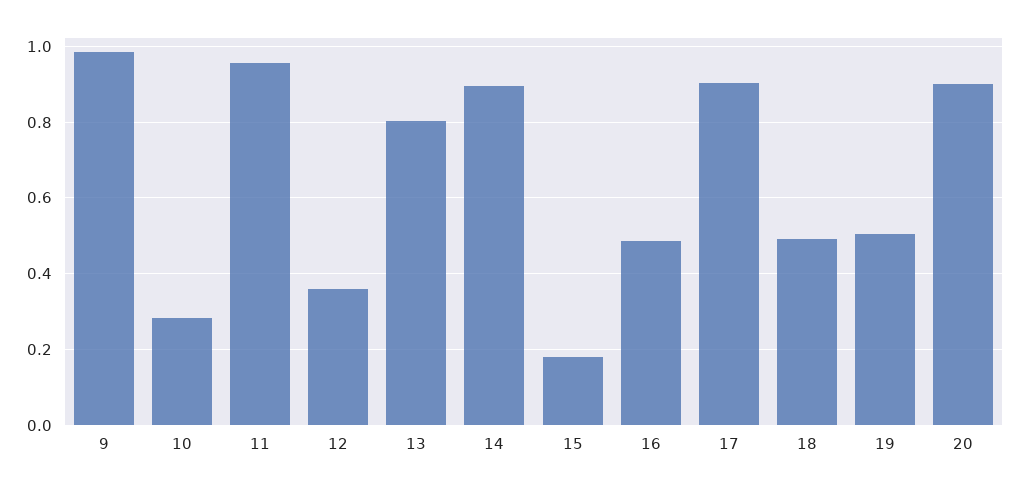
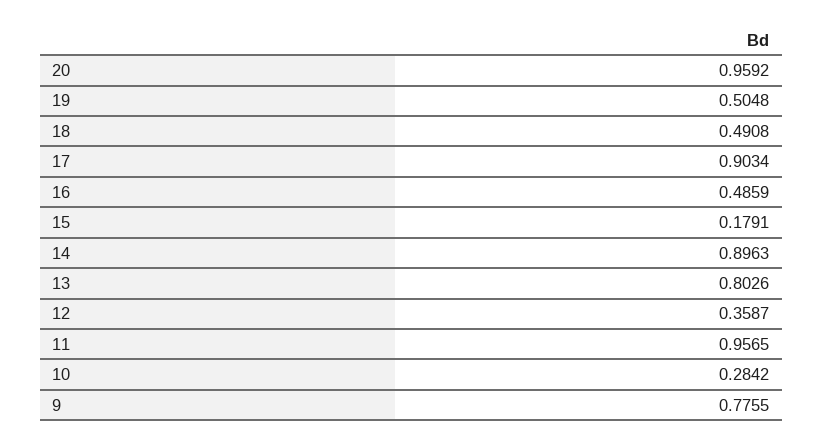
  {
-   "9": 0.98,
+   "9": 0.7755,
    "10": 0.2842,
    "11": 0.9565,
    "12": 0.3587,
    "13": 0.8026,
    "14": 0.8963,
    "15": 0.1791,
    "16": 0.4859,
    "17": 0.9034,
    "18": 0.4908,
    "19": 0.5048,
-   "20": 0.9
+   "20": 0.9592
  }

